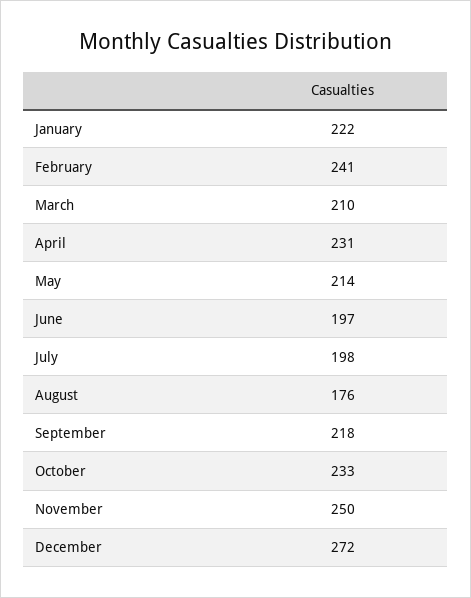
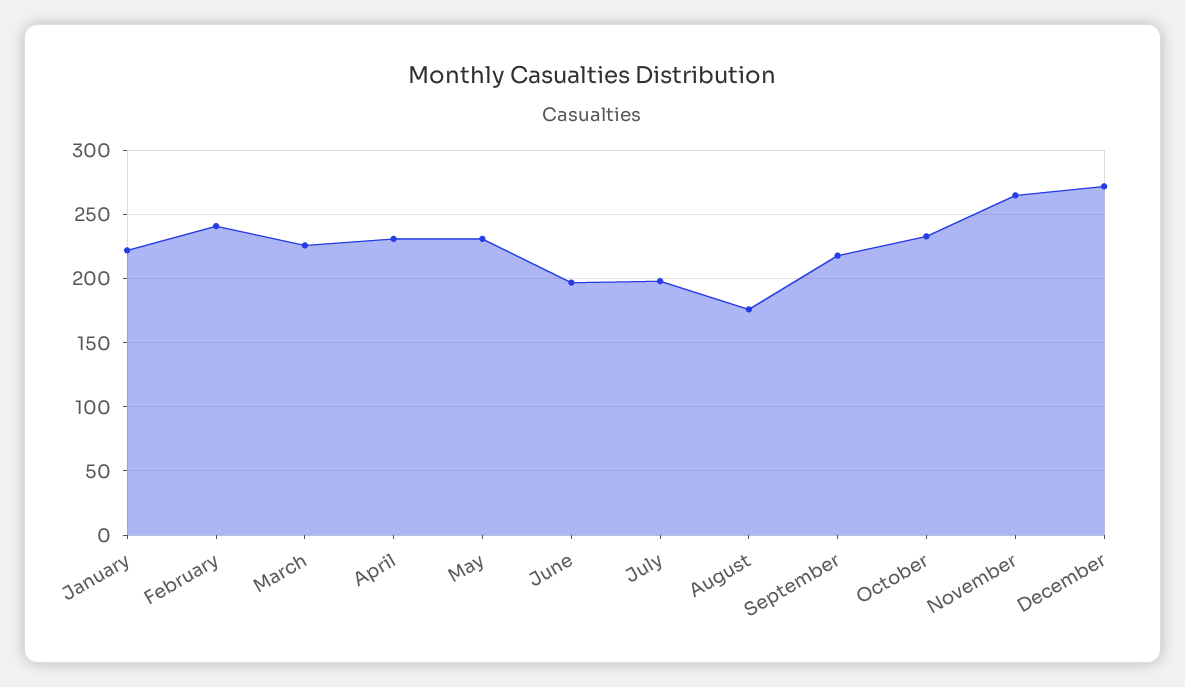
  {
    "January": 222,
    "February": 241,
-   "March": 210,
+   "March": 225,
    "April": 231,
-   "May": 214,
+   "May": 230,
    "June": 197,
    "July": 198,
    "August": 176,
    "September": 218,
    "October": 233,
-   "November": 250,
+   "November": 265,
    "December": 272
  }

